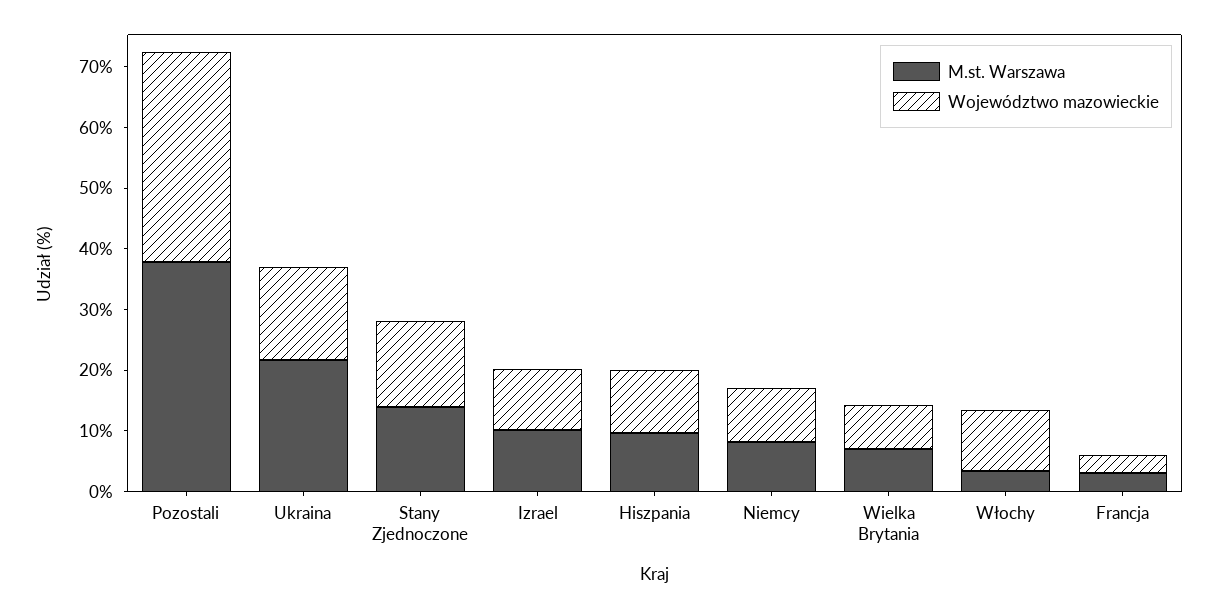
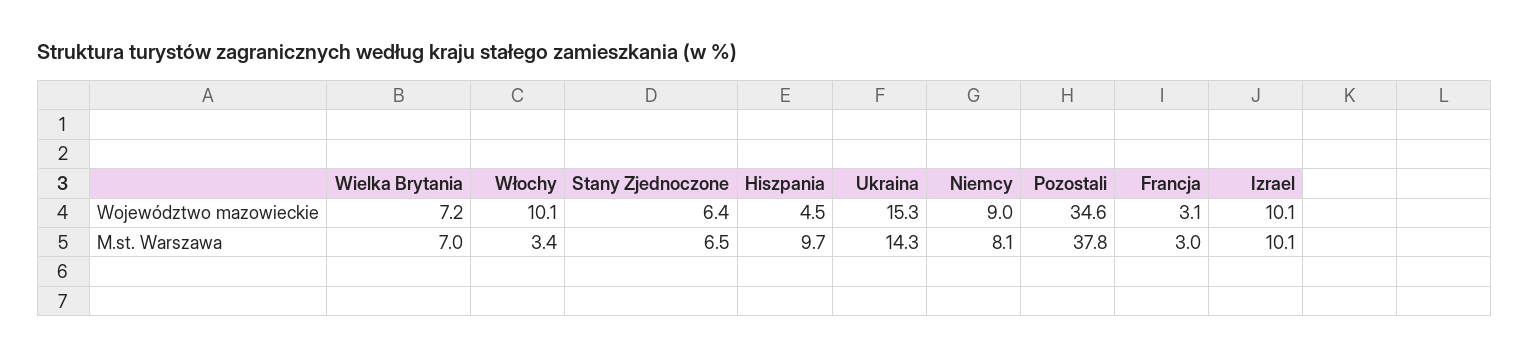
  {
    "M.st. Warszawa": {
      "Pozostali": 37.8,
-     "Ukraina": 22,
+     "Ukraina": 14.3,
-     "Stany Zjednoczone": 14,
+     "Stany Zjednoczone": 6.5,
      "Izrael": 10.1,
      "Hiszpania": 9.7,
      "Niemcy": 8.1,
      "Wielka Brytania": 7,
      "Włochy": 3.4,
      "Francja": 3
    },
    "Województwo mazowieckie": {
      "Pozostali": 34.6,
      "Ukraina": 15.3,
-     "Stany Zjednoczone": 14,
+     "Stany Zjednoczone": 6.4,
      "Izrael": 10.1,
-     "Hiszpania": 10,
+     "Hiszpania": 4.5,
      "Niemcy": 9,
      "Wielka Brytania": 7.2,
      "Włochy": 10.1,
      "Francja": 3.1
    }
  }

